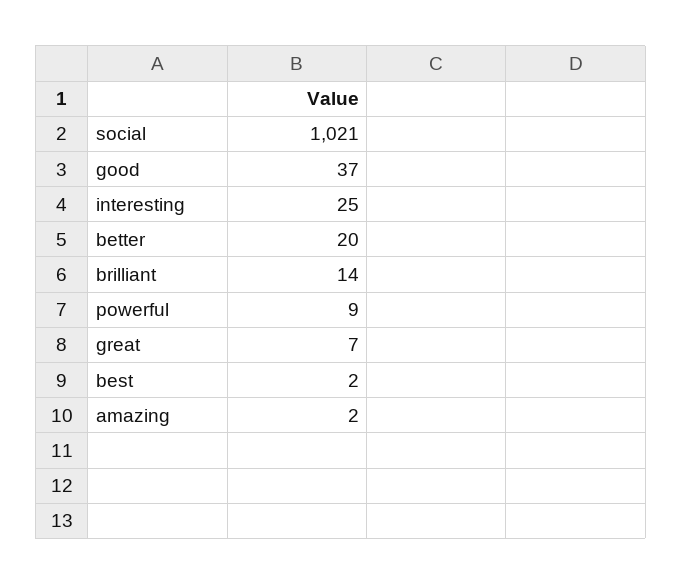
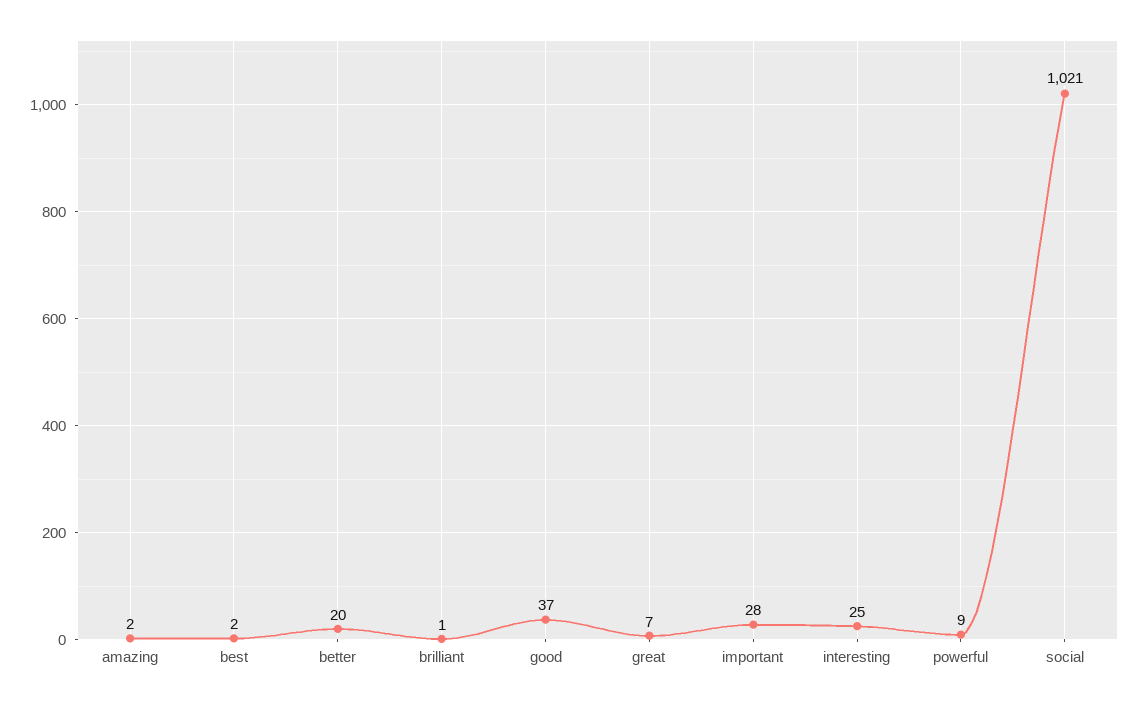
  {
    "social": 1021,
    "good": 37,
    "interesting": 25,
    "better": 20,
-   "brilliant": 14,
+   "brilliant": 1,
    "powerful": 9,
    "great": 7,
    "best": 2,
-   "amazing": 2
+   "amazing": 2,
+   "important": 28
  }

